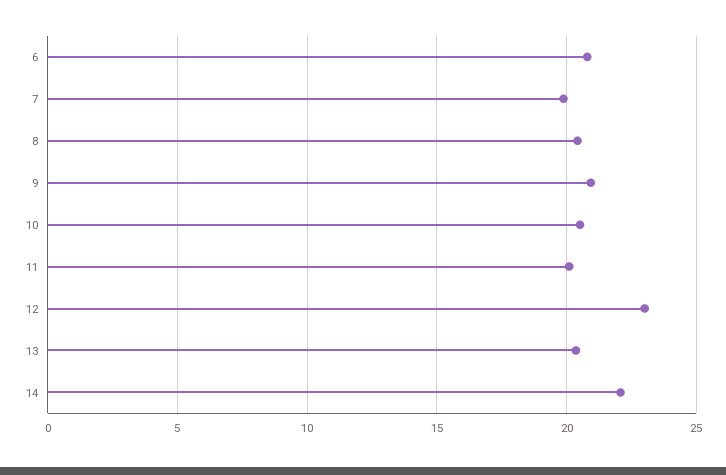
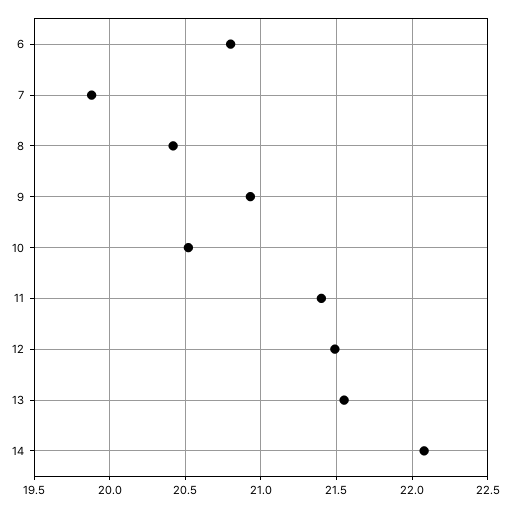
  {
    "6": 20.8,
    "7": 19.9,
    "8": 20.4,
    "9": 20.95,
    "10": 20.5,
-   "11": 20,
+   "11": 21.4,
-   "12": 23,
+   "12": 21.5,
-   "13": 20.5,
+   "13": 21.55,
    "14": 22.1
  }

